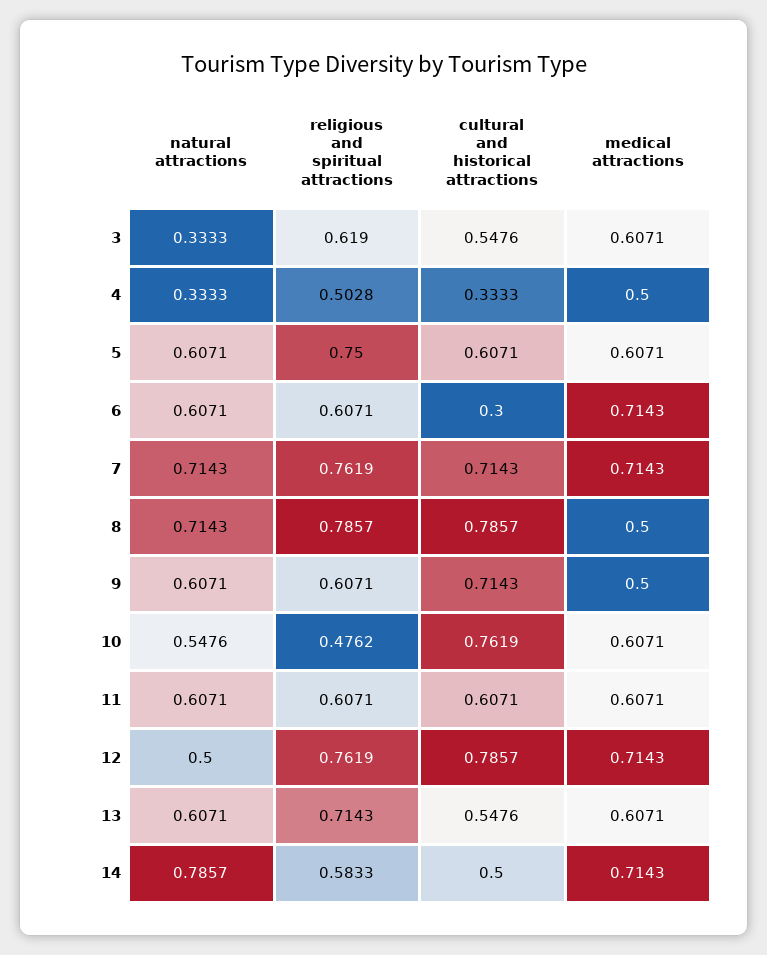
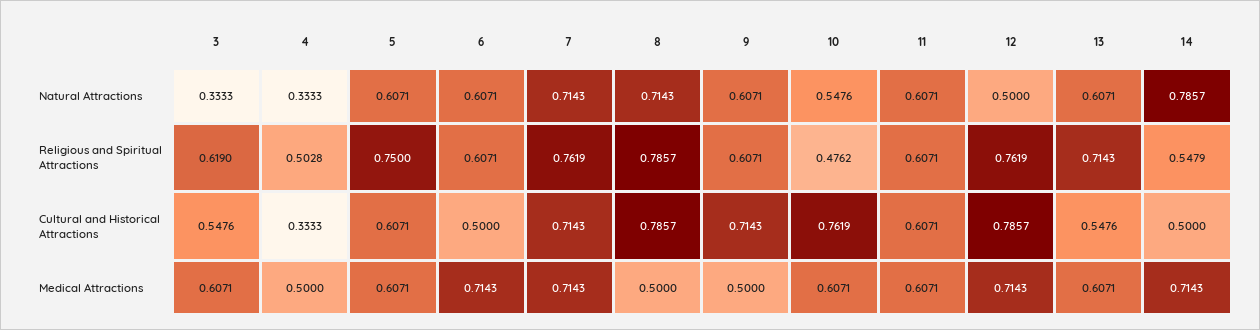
  {
    "natural attractions": {
      "3": 0.3333,
      "4": 0.3333,
      "5": 0.6071,
      "6": 0.6071,
      "7": 0.7143,
      "8": 0.7143,
      "9": 0.6071,
      "10": 0.5476,
      "11": 0.6071,
      "12": 0.5,
      "13": 0.6071,
      "14": 0.7857
    },
    "religious and spiritual attractions": {
      "3": 0.619,
      "4": 0.5028,
      "5": 0.75,
      "6": 0.6071,
      "7": 0.7619,
      "8": 0.7857,
      "9": 0.6071,
      "10": 0.4762,
      "11": 0.6071,
      "12": 0.7619,
      "13": 0.7143,
-     "14": 0.5833
+     "14": 0.5479
    },
    "cultural and historical attractions": {
      "3": 0.5476,
      "4": 0.3333,
      "5": 0.6071,
-     "6": 0.3,
+     "6": 0.5,
      "7": 0.7143,
      "8": 0.7857,
      "9": 0.7143,
      "10": 0.7619,
      "11": 0.6071,
      "12": 0.7857,
      "13": 0.5476,
      "14": 0.5
    },
    "medical attractions": {
      "3": 0.6071,
      "4": 0.5,
      "5": 0.6071,
      "6": 0.7143,
      "7": 0.7143,
      "8": 0.5,
      "9": 0.5,
      "10": 0.6071,
      "11": 0.6071,
      "12": 0.7143,
      "13": 0.6071,
      "14": 0.7143
    }
  }

